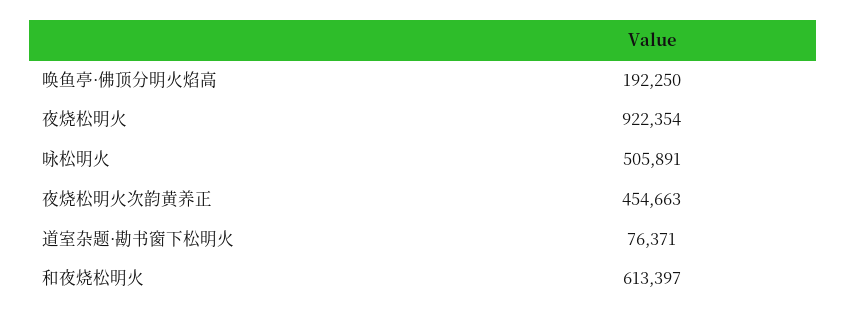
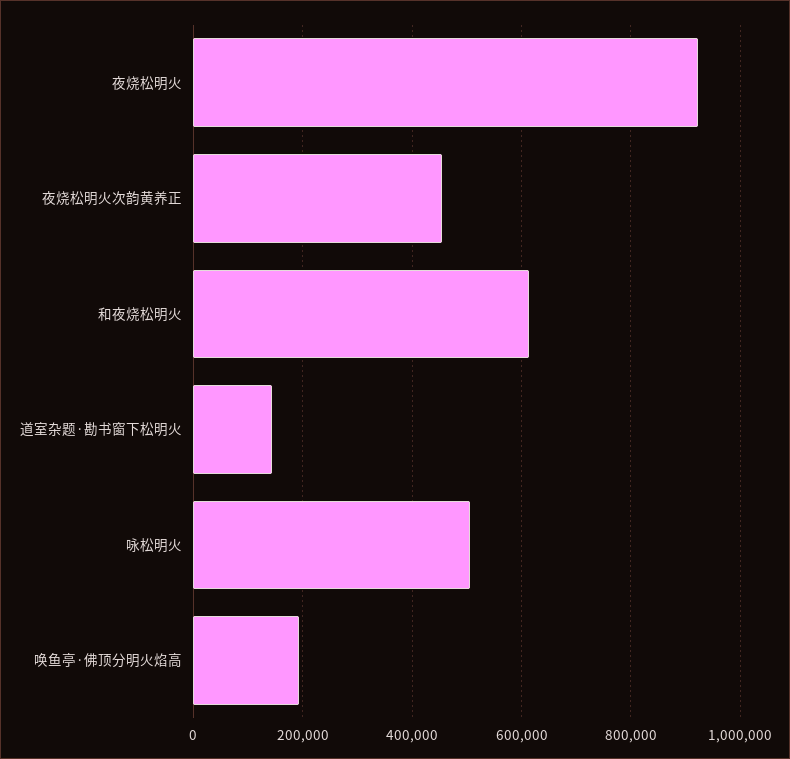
  {
    "唤鱼亭·佛顶分明火焰高": 192250,
    "夜烧松明火": 922354,
    "咏松明火": 505891,
    "夜烧松明火次韵黄养正": 454663,
-   "道室杂题·勘书窗下松明火": 76371,
+   "道室杂题·勘书窗下松明火": 140000,
    "和夜烧松明火": 613397
  }

